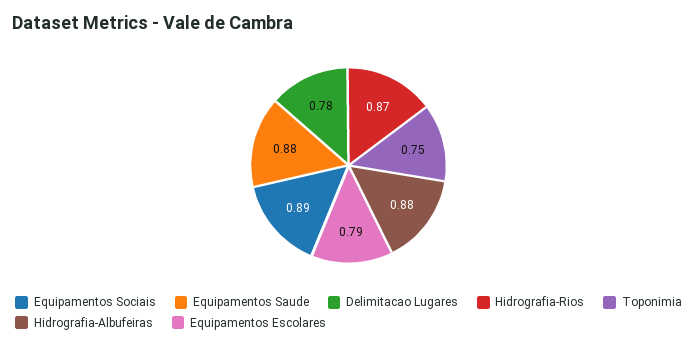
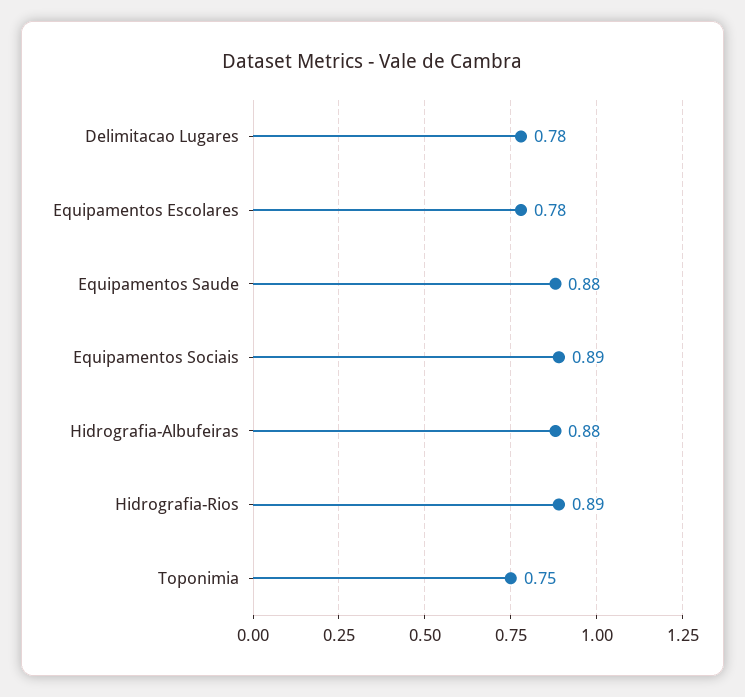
  {
    "Equipamentos Sociais": 0.89,
    "Equipamentos Saude": 0.88,
    "Delimitacao Lugares": 0.78,
-   "Hidrografia-Rios": 0.87,
+   "Hidrografia-Rios": 0.89,
    "Toponimia": 0.75,
    "Hidrografia-Albufeiras": 0.88,
-   "Equipamentos Escolares": 0.79
+   "Equipamentos Escolares": 0.78
  }

